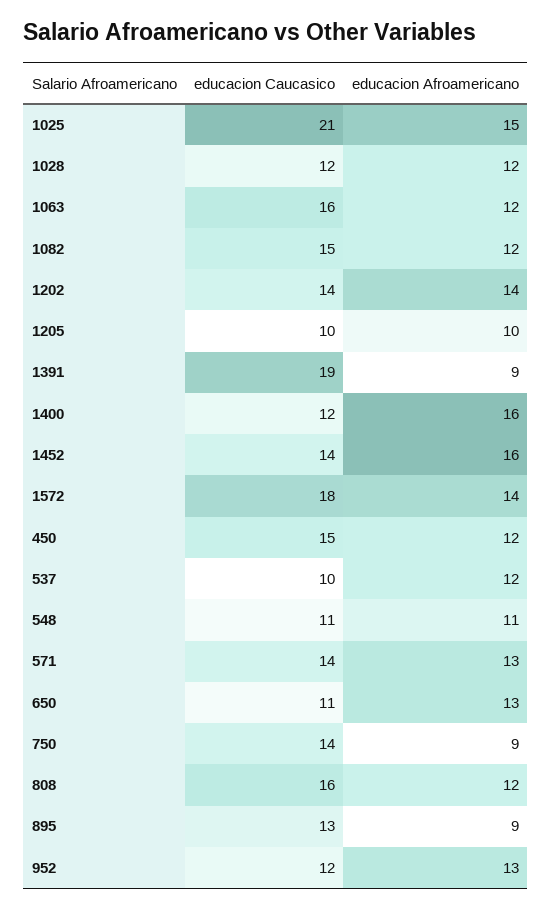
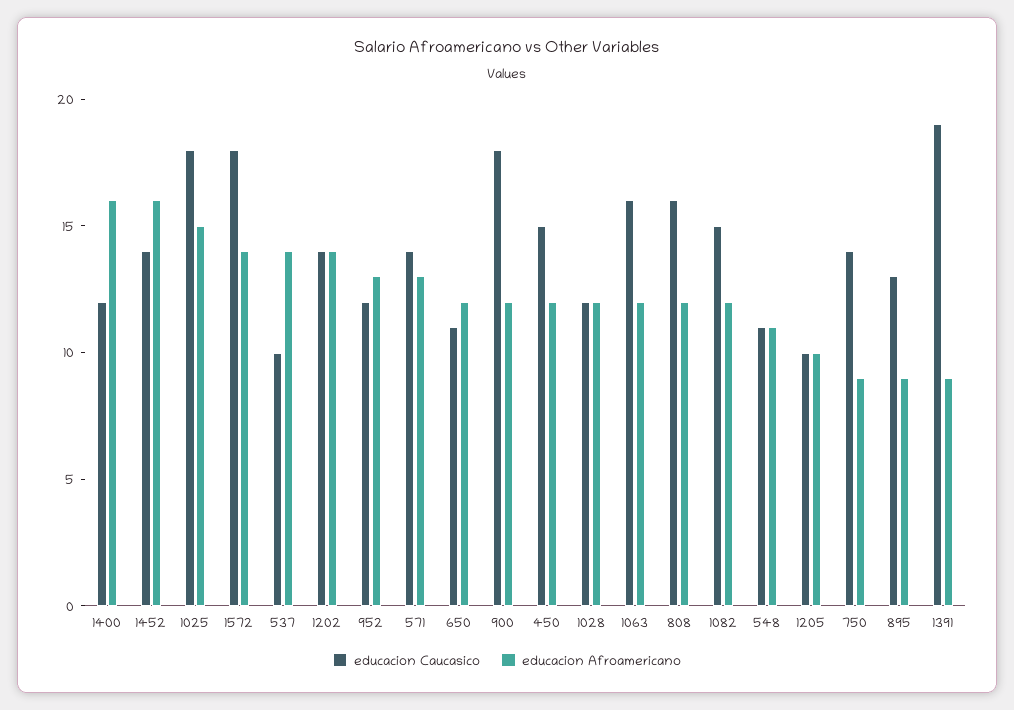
  {
    "educacion Caucasico": {
-     "1025": 21,
+     "1025": 18,
      "1028": 12,
      "1063": 16,
      "1082": 15,
      "1202": 14,
      "1205": 10,
      "1391": 19,
      "1400": 12,
      "1452": 14,
      "1572": 18,
      "450": 15,
      "537": 10,
      "548": 11,
      "571": 14,
      "650": 11,
      "750": 14,
      "808": 16,
      "895": 13,
-     "952": 12
+     "952": 12,
+     "900": 18
    },
    "educacion Afroamericano": {
      "1025": 15,
      "1028": 12,
      "1063": 12,
      "1082": 12,
      "1202": 14,
      "1205": 10,
      "1391": 9,
      "1400": 16,
      "1452": 16,
      "1572": 14,
      "450": 12,
-     "537": 12,
+     "537": 14,
      "548": 11,
      "571": 13,
-     "650": 13,
+     "650": 12,
      "750": 9,
      "808": 12,
      "895": 9,
-     "952": 13
+     "952": 13,
+     "900": 12
    }
  }

